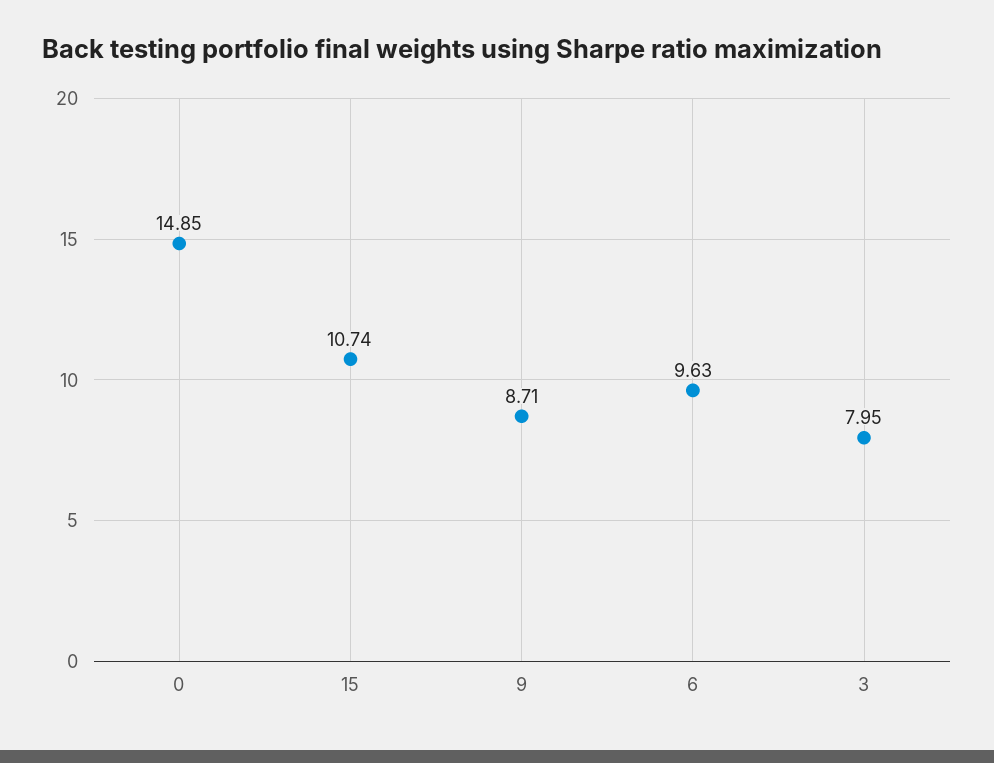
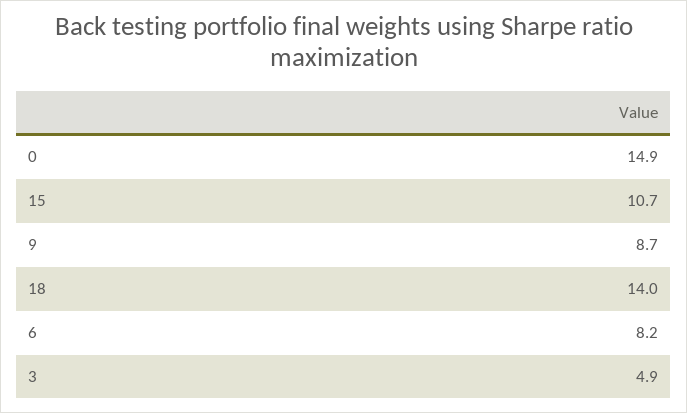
  {
    "0": 14.85,
    "15": 10.74,
    "9": 8.71,
-   "6": 9.63,
+   "6": 8.2,
-   "3": 7.95
+   "3": 4.9,
+   "18": 14
  }

